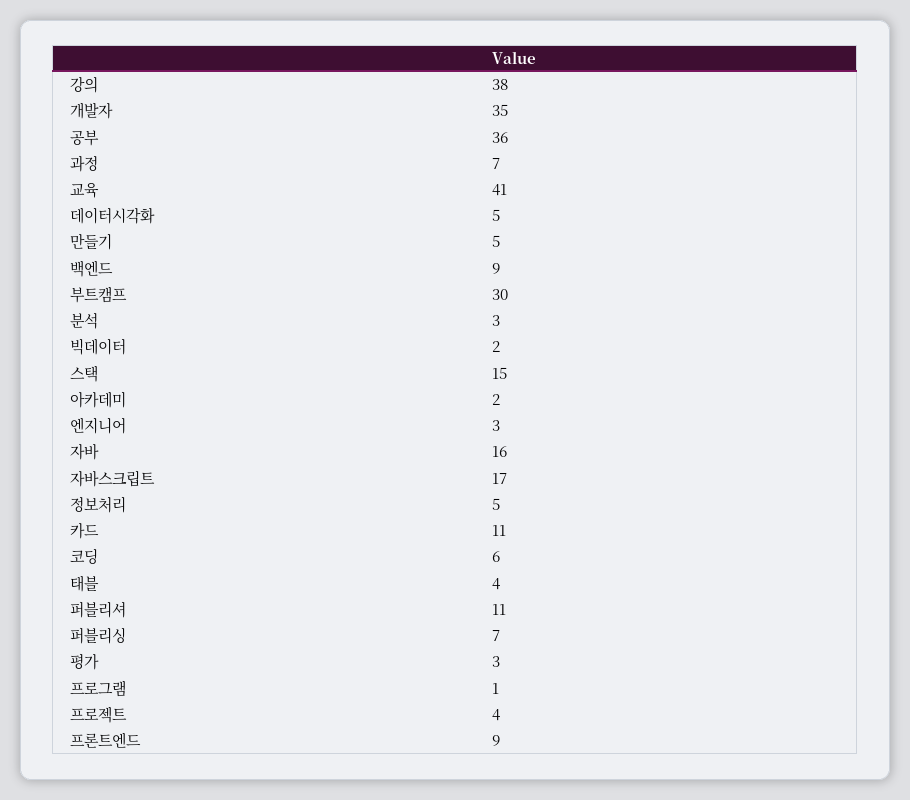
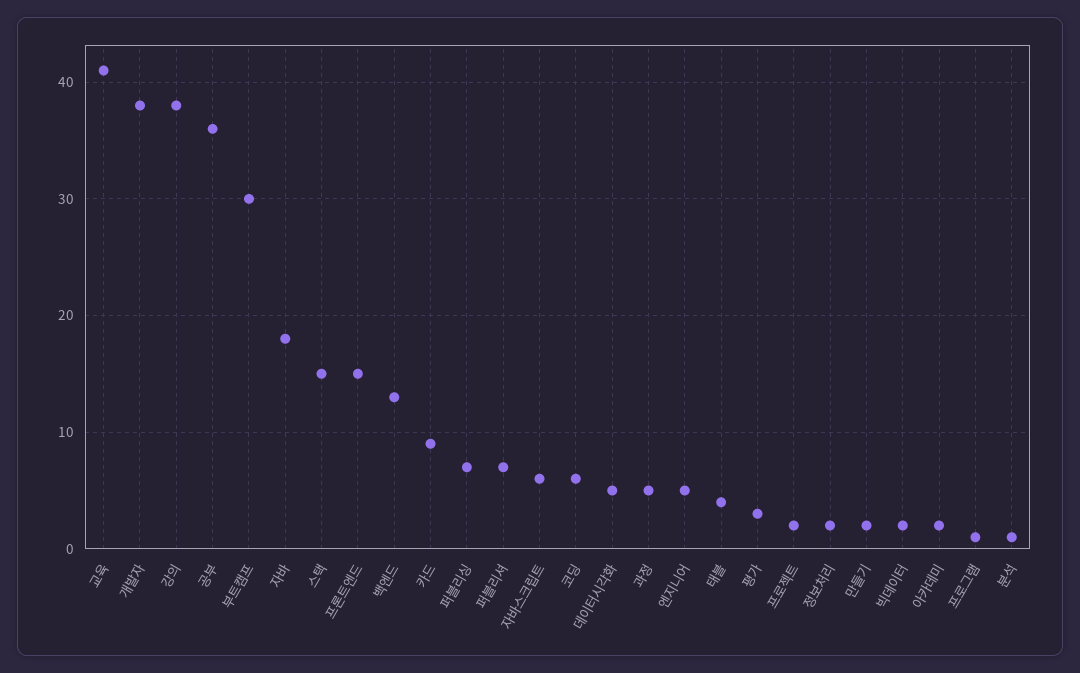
  {
    "강의": 38,
-   "개발자": 35,
+   "개발자": 38,
    "공부": 36,
-   "과정": 7,
+   "과정": 5,
    "교육": 41,
    "데이터시각화": 5,
-   "만들기": 5,
+   "만들기": 2,
-   "백엔드": 9,
+   "백엔드": 13,
    "부트캠프": 30,
-   "분석": 3,
+   "분석": 1,
    "빅데이터": 2,
    "스택": 15,
    "아카데미": 2,
-   "엔지니어": 3,
+   "엔지니어": 5,
-   "자바": 16,
+   "자바": 18,
-   "자바스크립트": 17,
+   "자바스크립트": 6,
-   "정보처리": 5,
+   "정보처리": 2,
-   "카드": 11,
+   "카드": 9,
    "코딩": 6,
    "태블": 4,
-   "퍼블리셔": 11,
+   "퍼블리셔": 7,
    "퍼블리싱": 7,
    "평가": 3,
    "프로그램": 1,
-   "프로젝트": 4,
+   "프로젝트": 2,
-   "프론트엔드": 9
+   "프론트엔드": 15
  }

